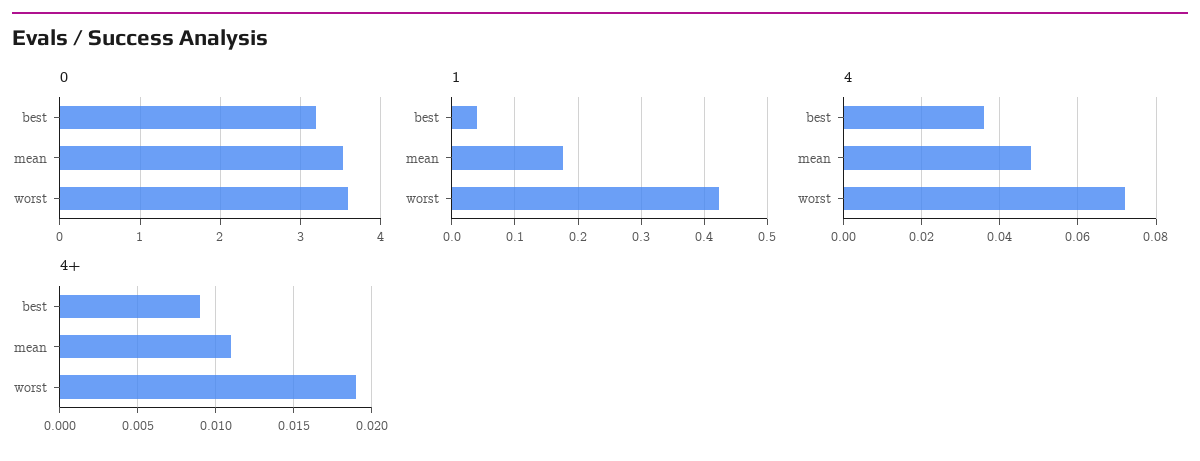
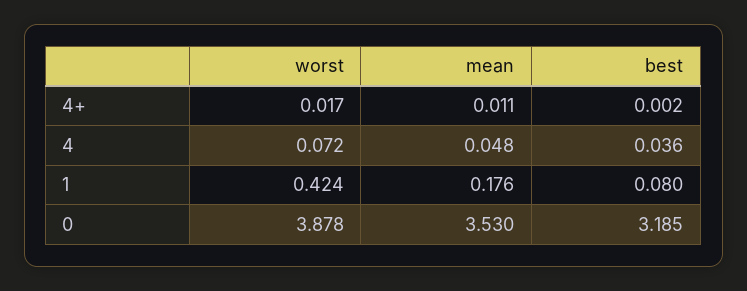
  {
    "0": {
      "best": 3.185,
      "mean": 3.53,
-     "worst": 3.6
+     "worst": 3.878
    },
    "1": {
-     "best": 0.04,
+     "best": 0.08,
      "mean": 0.176,
      "worst": 0.424
    },
    "4": {
      "best": 0.036,
      "mean": 0.048,
      "worst": 0.072
    },
    "4+": {
-     "best": 0.009,
+     "best": 0.002,
      "mean": 0.011,
-     "worst": 0.019
+     "worst": 0.017
    }
  }

